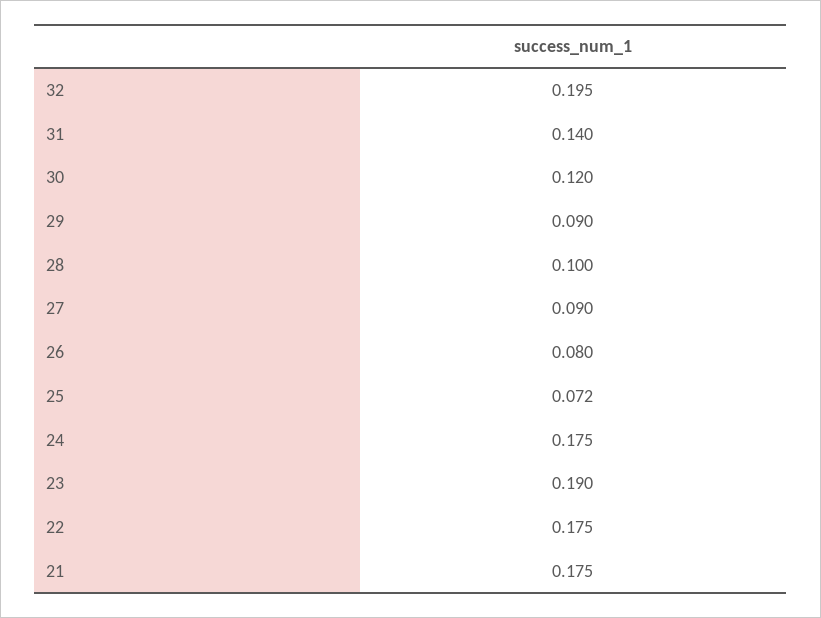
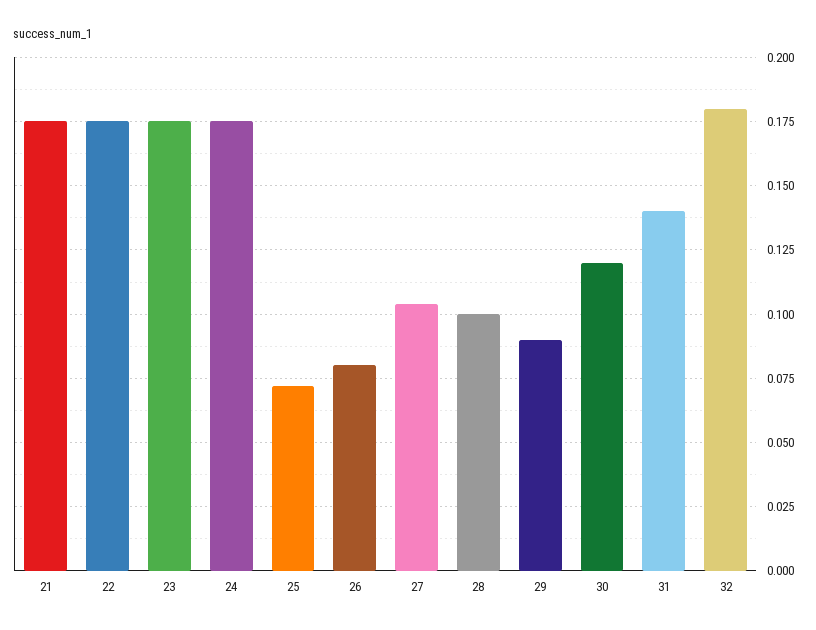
  {
-   "32": 0.195,
+   "32": 0.18,
    "31": 0.14,
    "30": 0.12,
    "29": 0.09,
    "28": 0.1,
-   "27": 0.09,
+   "27": 0.105,
    "26": 0.08,
    "25": 0.072,
    "24": 0.175,
-   "23": 0.19,
+   "23": 0.175,
    "22": 0.175,
    "21": 0.175
  }

